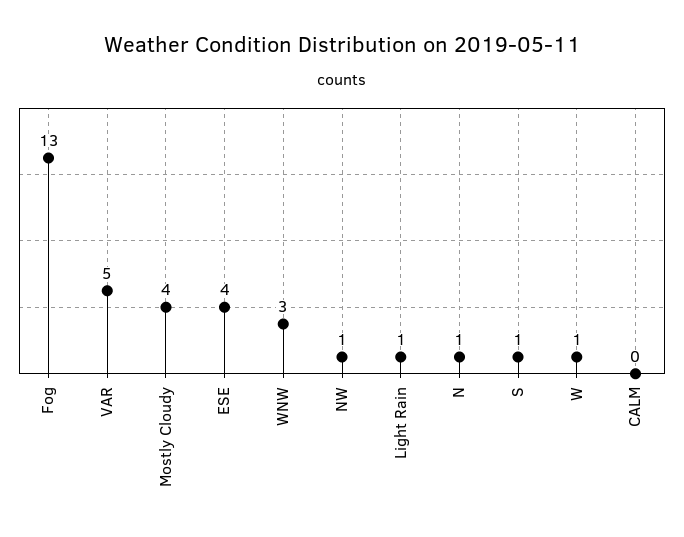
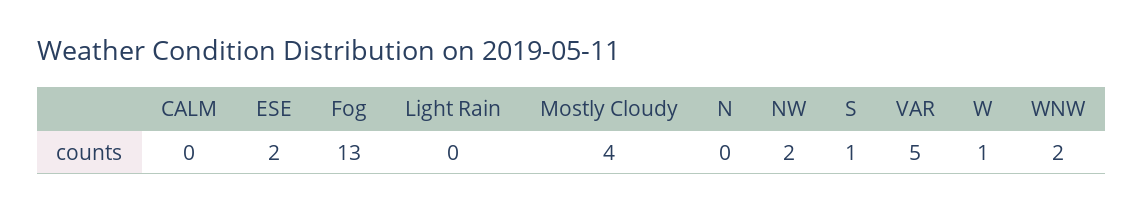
  {
    "Fog": 13,
    "VAR": 5,
    "Mostly Cloudy": 4,
-   "ESE": 4,
+   "ESE": 2,
-   "WNW": 3,
+   "WNW": 2,
-   "NW": 1,
+   "NW": 2,
-   "Light Rain": 1,
+   "Light Rain": 0,
-   "N": 1,
+   "N": 0,
    "S": 1,
    "W": 1,
    "CALM": 0
  }

